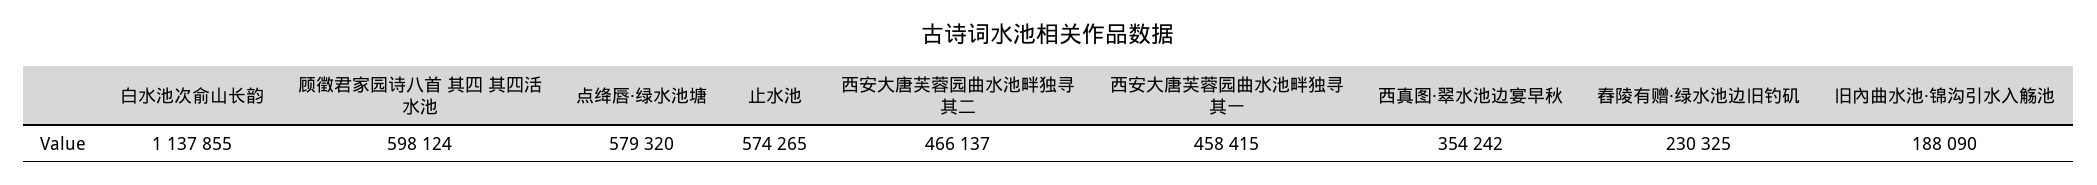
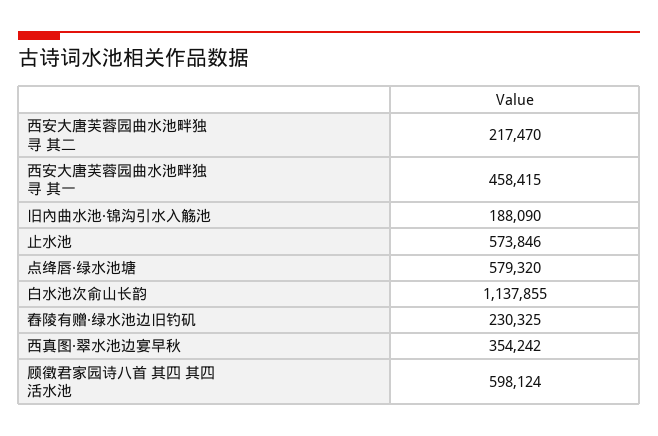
  {
    "白水池次俞山长韵": 1137855,
    "顾徵君家园诗八首 其四 其四活水池": 598124,
    "点绛唇·绿水池塘": 579320,
-   "止水池": 574265,
+   "止水池": 573846,
-   "西安大唐芙蓉园曲水池畔独寻 其二": 466137,
+   "西安大唐芙蓉园曲水池畔独寻 其二": 217470,
    "西安大唐芙蓉园曲水池畔独寻 其一": 458415,
    "西真图·翠水池边宴早秋": 354242,
    "舂陵有赠·绿水池边旧钓矶": 230325,
    "旧內曲水池·锦沟引水入觞池": 188090
  }

